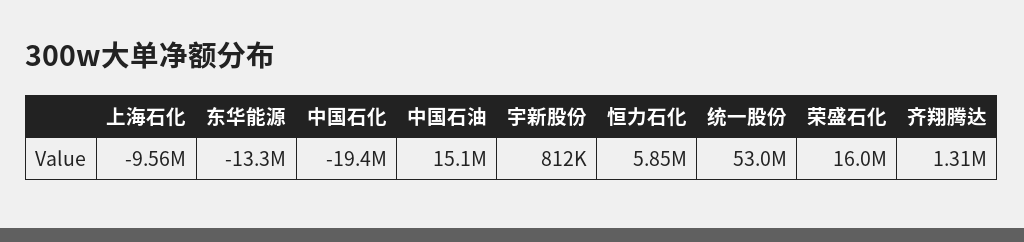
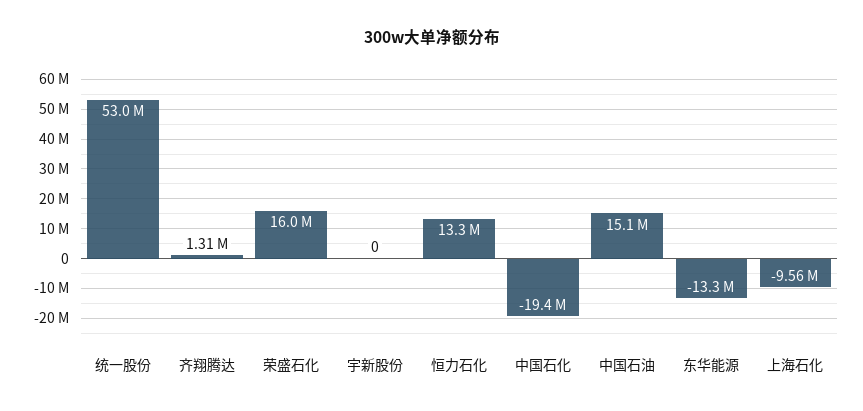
  {
    "上海石化": -9560000,
    "东华能源": -13300000,
    "中国石化": -19400000,
    "中国石油": 15100000,
-   "宇新股份": 812000,
+   "宇新股份": 0,
-   "恒力石化": 5850000,
+   "恒力石化": 13300000,
    "统一股份": 53000000,
    "荣盛石化": 16000000,
    "齐翔腾达": 1310000
  }

